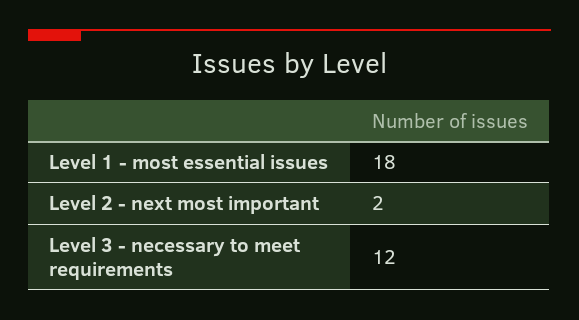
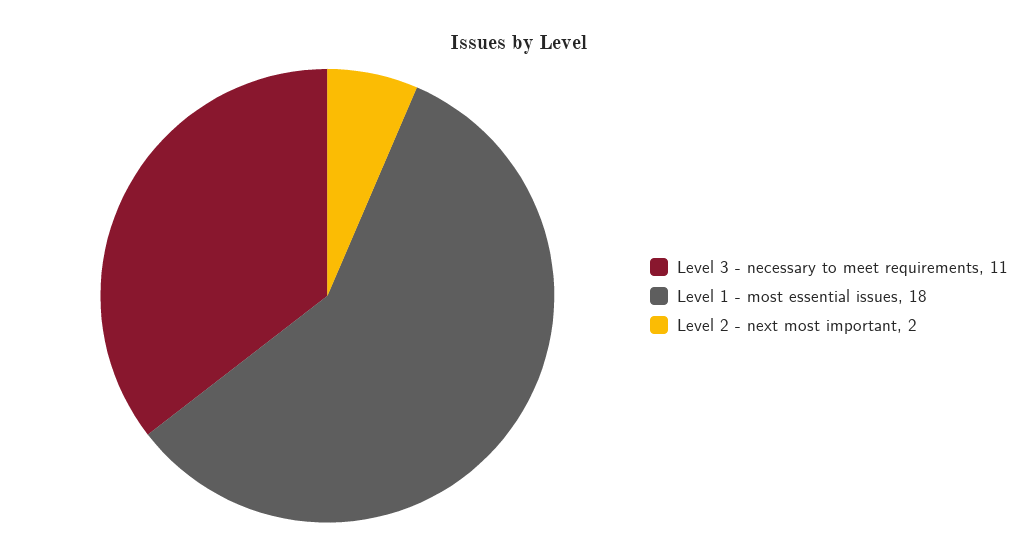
  {
    "Level 1 - most essential issues": 18,
    "Level 2 - next most important": 2,
-   "Level 3 - necessary to meet requirements": 12
+   "Level 3 - necessary to meet requirements": 11
  }

